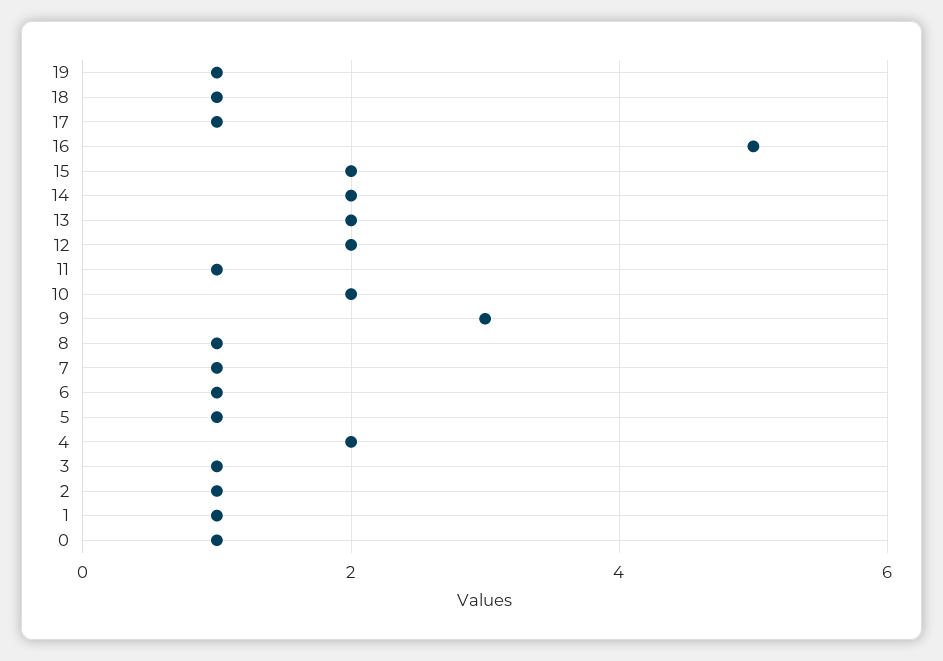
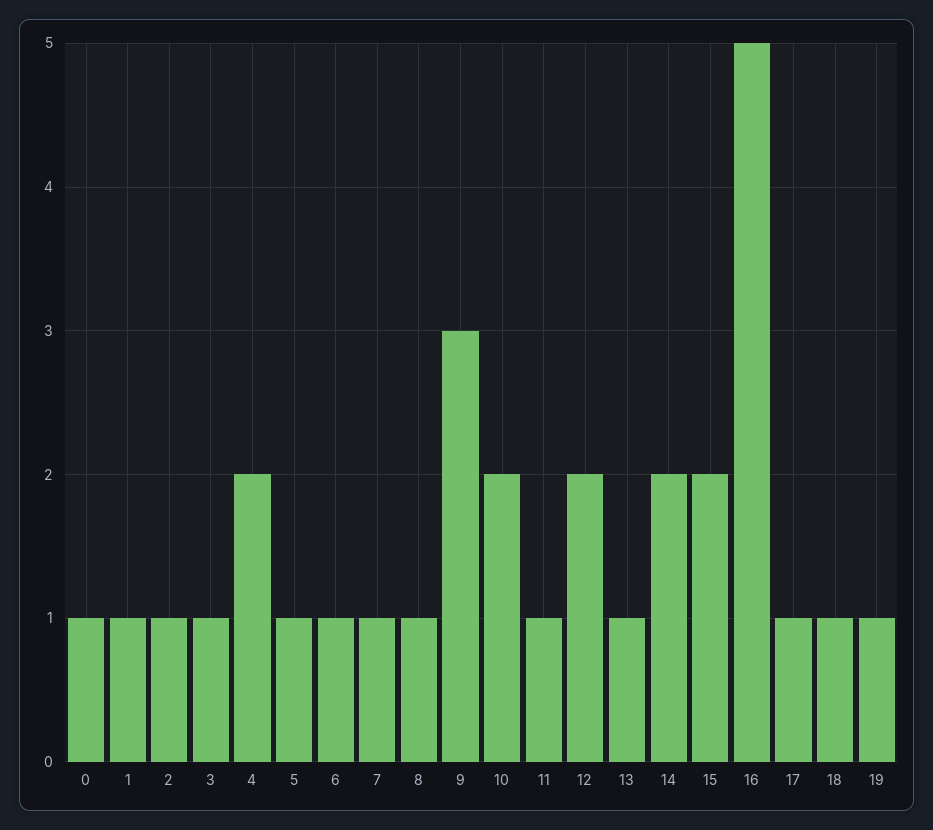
  {
    "19": 1,
    "18": 1,
    "17": 1,
    "16": 5,
    "15": 2,
    "14": 2,
-   "13": 2,
+   "13": 1,
    "12": 2,
    "11": 1,
    "10": 2,
    "9": 3,
    "8": 1,
    "7": 1,
    "6": 1,
    "5": 1,
    "4": 2,
    "3": 1,
    "2": 1,
    "1": 1,
    "0": 1
  }

